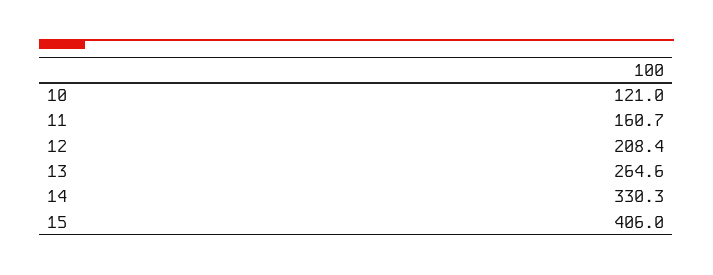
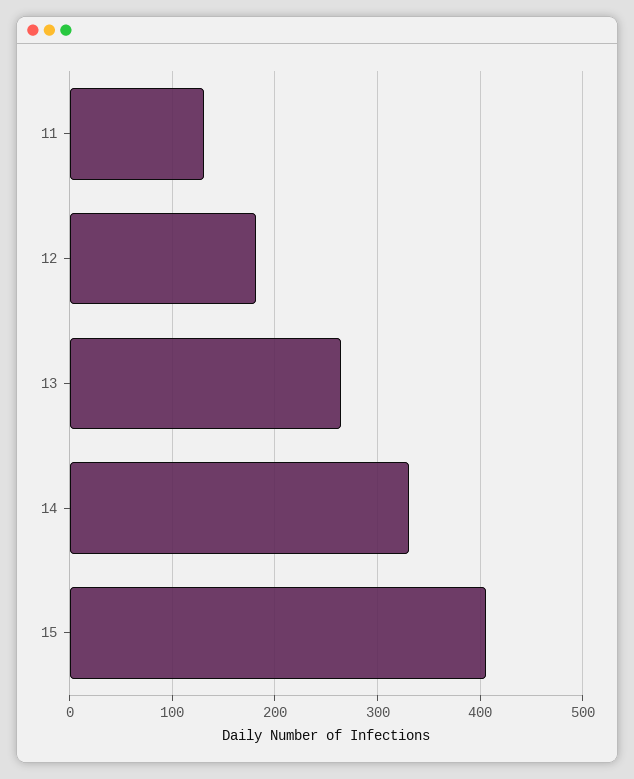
  {
-   "10": 121,
-   "11": 160.7,
+   "11": 130,
-   "12": 208.4,
+   "12": 180,
    "13": 264.6,
    "14": 330.3,
    "15": 406
  }

